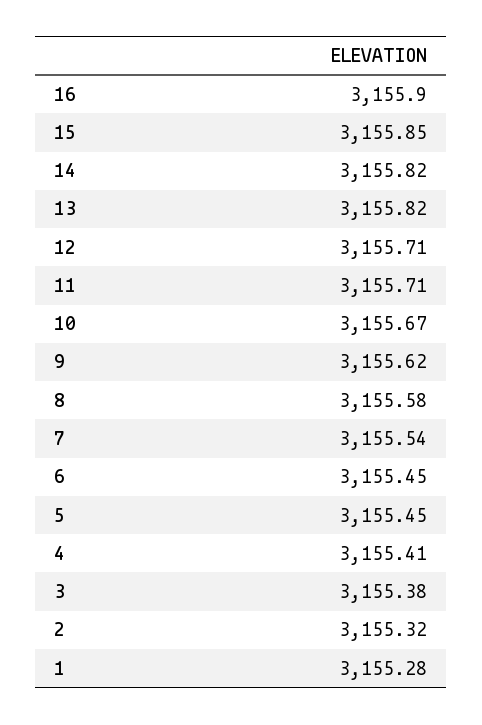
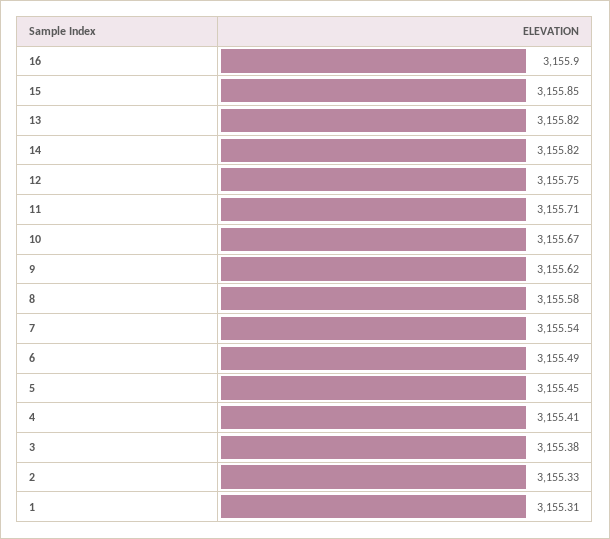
  {
    "16": 3155.9,
    "15": 3155.85,
    "14": 3155.82,
    "13": 3155.82,
-   "12": 3155.71,
+   "12": 3155.75,
    "11": 3155.71,
    "10": 3155.67,
    "9": 3155.62,
    "8": 3155.58,
    "7": 3155.54,
-   "6": 3155.45,
+   "6": 3155.49,
    "5": 3155.45,
    "4": 3155.41,
    "3": 3155.38,
-   "2": 3155.32,
+   "2": 3155.33,
-   "1": 3155.28
+   "1": 3155.31
  }

